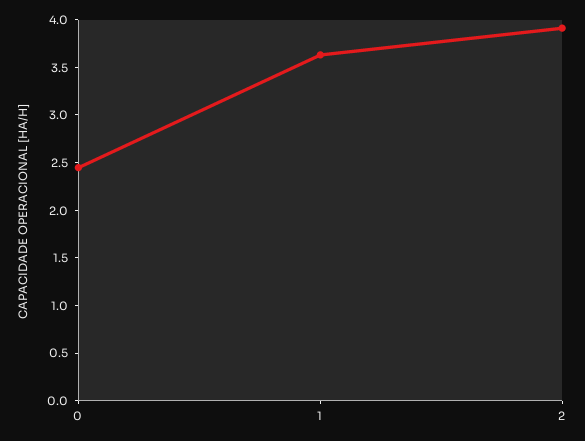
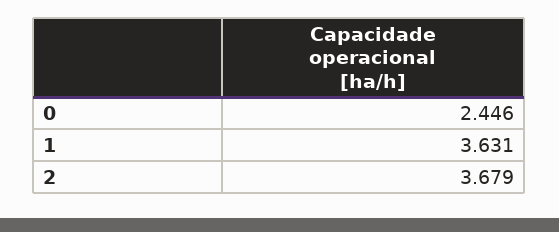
  {
    "0": 2.446,
    "1": 3.631,
-   "2": 3.9
+   "2": 3.679
  }

